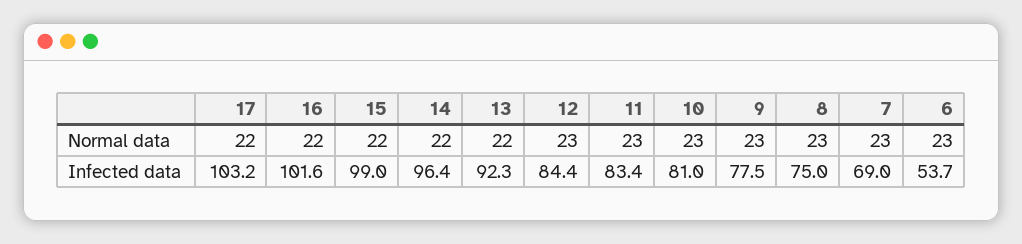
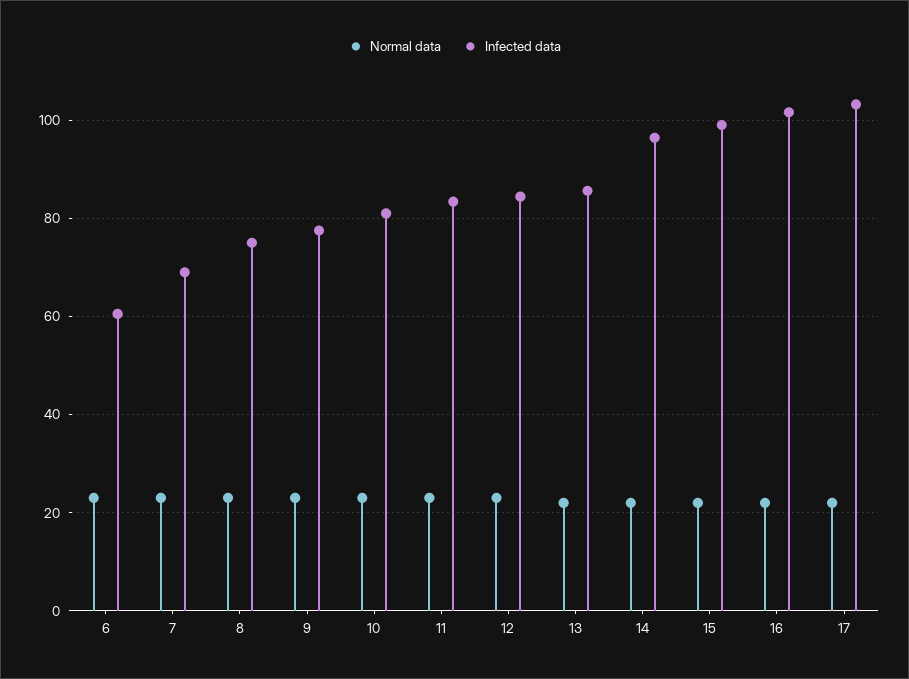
  {
    "Normal data": {
      "17": 22,
      "16": 22,
      "15": 22,
      "14": 22,
      "13": 22,
      "12": 23,
      "11": 23,
      "10": 23,
      "9": 23,
      "8": 23,
      "7": 23,
      "6": 23
    },
    "Infected data": {
      "17": 103.2,
      "16": 101.6,
      "15": 99,
      "14": 96.4,
-     "13": 92.3,
+     "13": 86,
      "12": 84.4,
      "11": 83.4,
      "10": 81,
      "9": 77.5,
      "8": 75,
      "7": 69,
-     "6": 53.7
+     "6": 60
    }
  }

